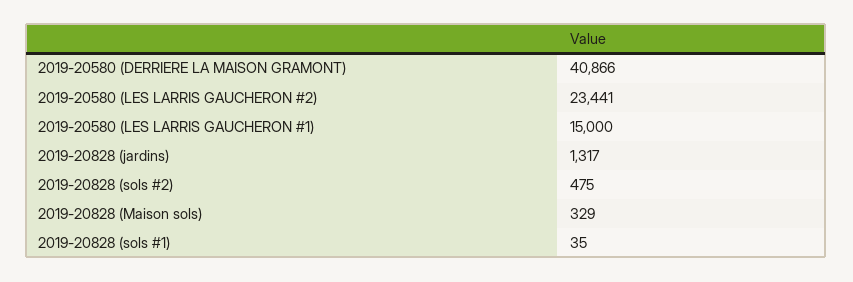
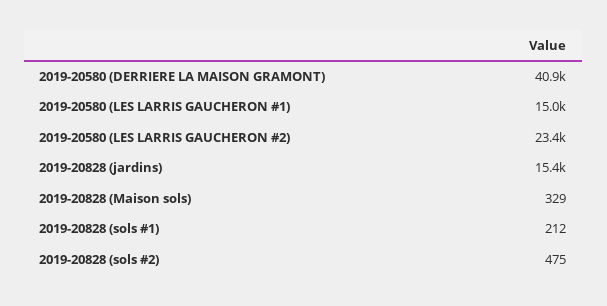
  {
    "2019-20580 (DERRIERE LA MAISON GRAMONT)": 40866,
    "2019-20580 (LES LARRIS GAUCHERON #2)": 23441,
    "2019-20580 (LES LARRIS GAUCHERON #1)": 15000,
-   "2019-20828 (jardins)": 1317,
+   "2019-20828 (jardins)": 15400,
    "2019-20828 (sols #2)": 475,
    "2019-20828 (Maison sols)": 329,
-   "2019-20828 (sols #1)": 35
+   "2019-20828 (sols #1)": 212
  }

